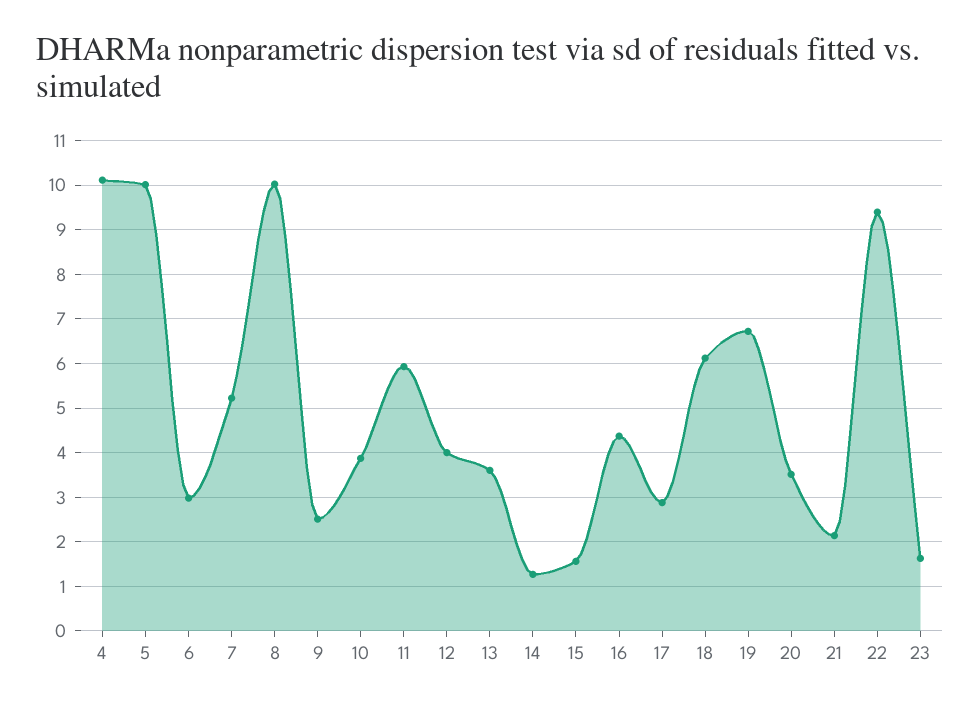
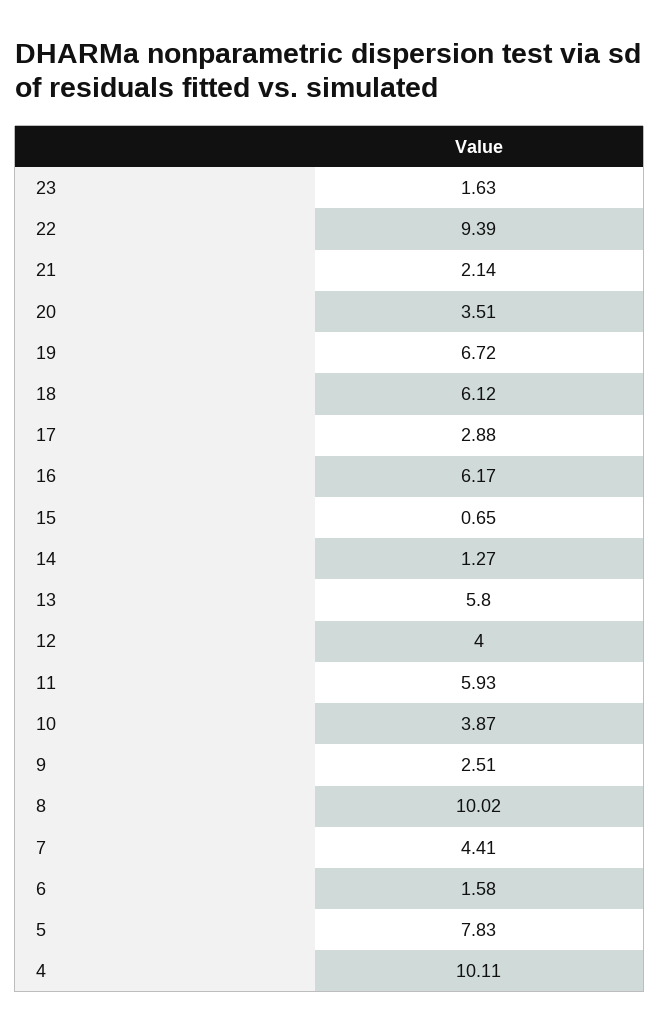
  {
    "4": 10.11,
-   "5": 10,
+   "5": 7.83,
-   "6": 3,
+   "6": 1.58,
-   "7": 5.2,
+   "7": 4.41,
    "8": 10.02,
    "9": 2.51,
    "10": 3.87,
    "11": 5.93,
    "12": 4,
-   "13": 3.6,
+   "13": 5.8,
    "14": 1.27,
-   "15": 1.6,
+   "15": 0.65,
-   "16": 4.4,
+   "16": 6.17,
    "17": 2.88,
    "18": 6.12,
    "19": 6.72,
    "20": 3.51,
    "21": 2.14,
    "22": 9.39,
    "23": 1.63
  }

